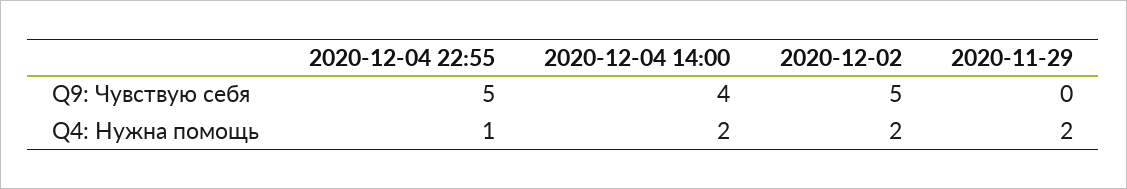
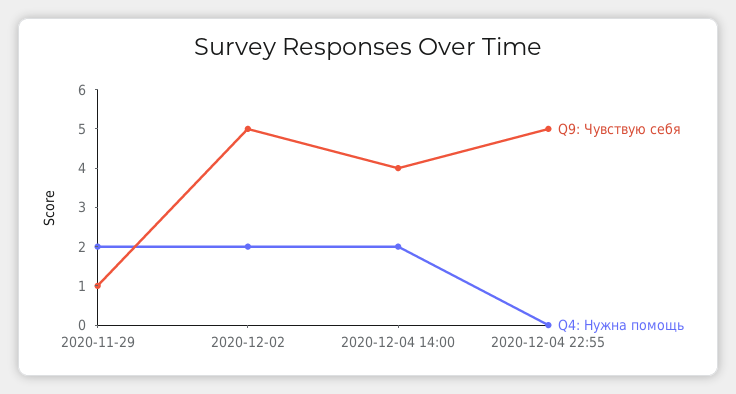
  {
    "Q9: Чувствую себя": {
      "2020-12-04 22:55": 5,
      "2020-12-04 14:00": 4,
      "2020-12-02": 5,
-     "2020-11-29": 0
+     "2020-11-29": 1
    },
    "Q4: Нужна помощь": {
-     "2020-12-04 22:55": 1,
+     "2020-12-04 22:55": 0,
      "2020-12-04 14:00": 2,
      "2020-12-02": 2,
      "2020-11-29": 2
    }
  }

